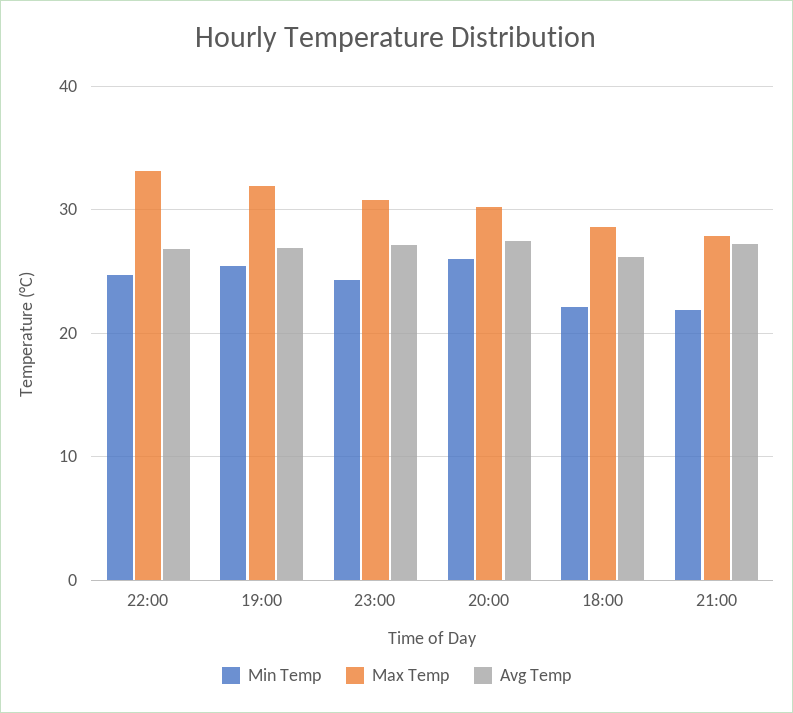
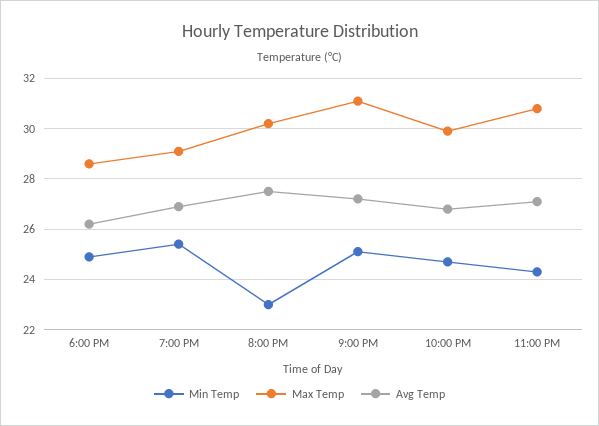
  {
    "Min Temp": {
      "22:00": 24.5,
      "19:00": 25.5,
      "23:00": 24.5,
-     "20:00": 26,
+     "20:00": 23,
-     "18:00": 22,
+     "18:00": 25,
-     "21:00": 22
+     "21:00": 25
    },
    "Max Temp": {
-     "22:00": 33,
+     "22:00": 30,
-     "19:00": 32,
+     "19:00": 29,
      "23:00": 31,
      "20:00": 30,
      "18:00": 28.5,
-     "21:00": 28
+     "21:00": 31
    },
    "Avg Temp": {
      "22:00": 27,
      "19:00": 27,
      "23:00": 27,
      "20:00": 27.5,
      "18:00": 26,
      "21:00": 27
    }
  }

